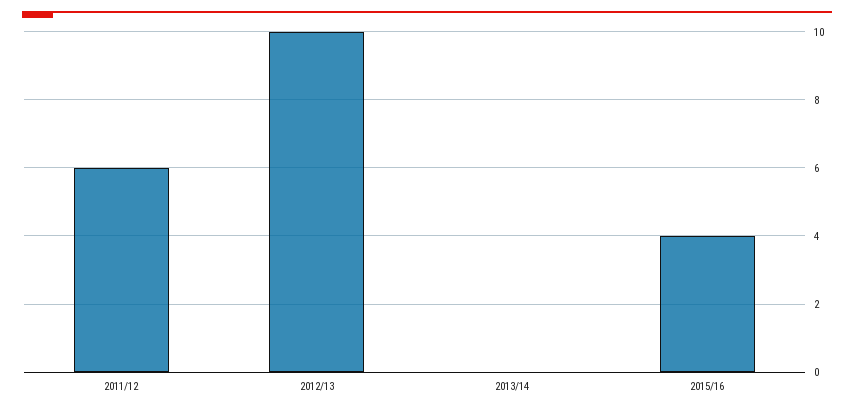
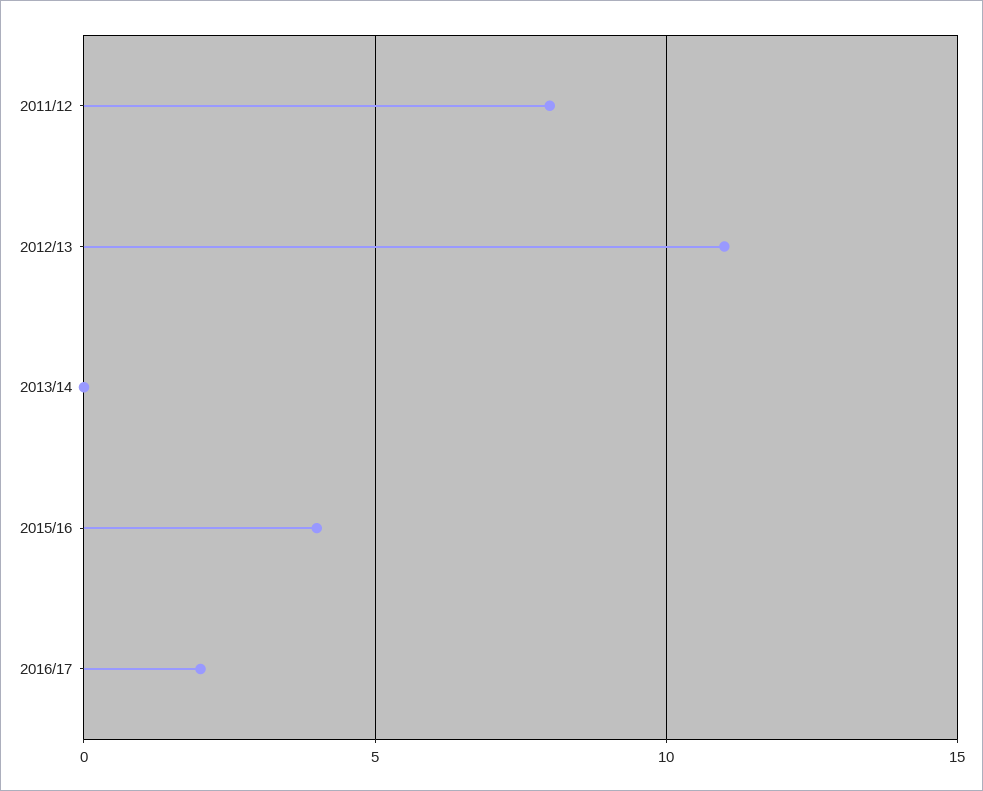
  {
-   "2011/12": 6,
+   "2011/12": 8,
-   "2012/13": 10,
+   "2012/13": 11,
    "2013/14": 0,
-   "2015/16": 4
+   "2015/16": 4,
+   "2016/17": 2
  }

